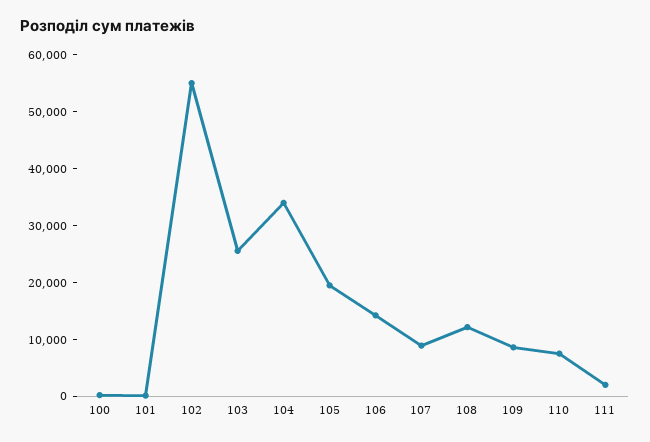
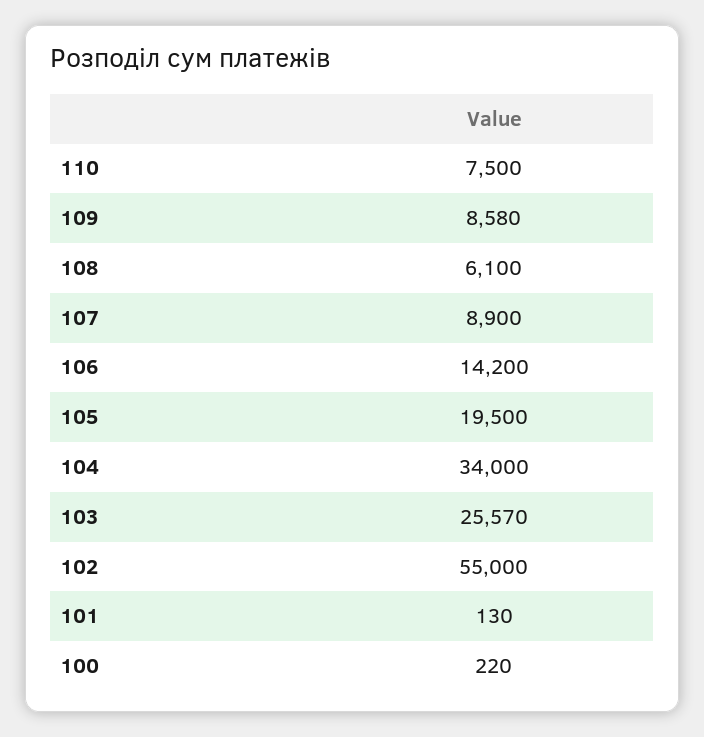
  {
    "100": 220,
    "101": 130,
    "102": 55000,
    "103": 25570,
    "104": 34000,
    "105": 19500,
    "106": 14200,
    "107": 8900,
-   "108": 12000,
+   "108": 6100,
    "109": 8580,
-   "110": 7500,
+   "110": 7500
-   "111": 2000
  }

